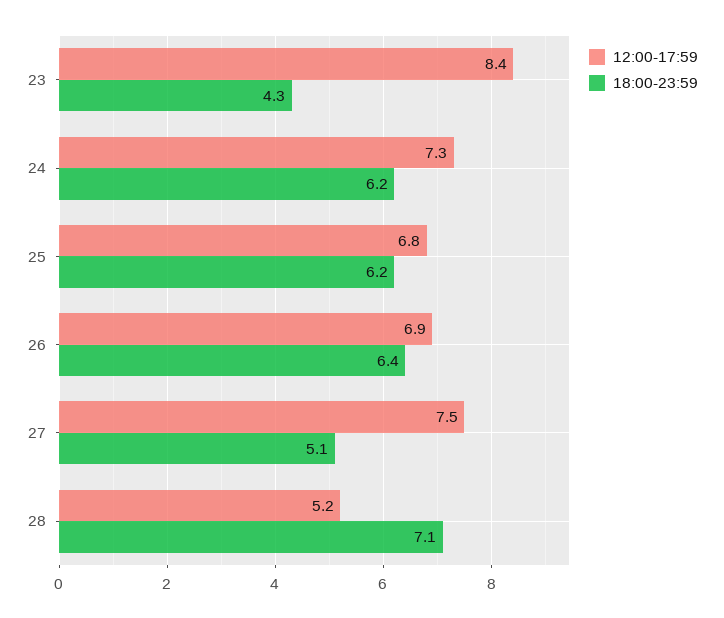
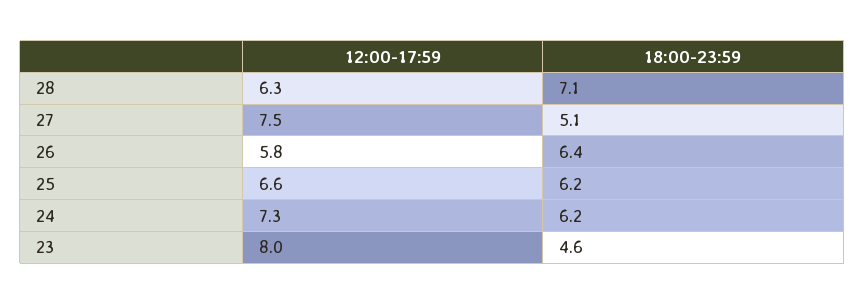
  {
    "12:00-17:59": {
-     "23": 8.4,
+     "23": 8,
      "24": 7.3,
-     "25": 6.8,
+     "25": 6.6,
-     "26": 6.9,
+     "26": 5.8,
      "27": 7.5,
-     "28": 5.2
+     "28": 6.3
    },
    "18:00-23:59": {
-     "23": 4.3,
+     "23": 4.6,
      "24": 6.2,
      "25": 6.2,
      "26": 6.4,
      "27": 5.1,
      "28": 7.1
    }
  }

